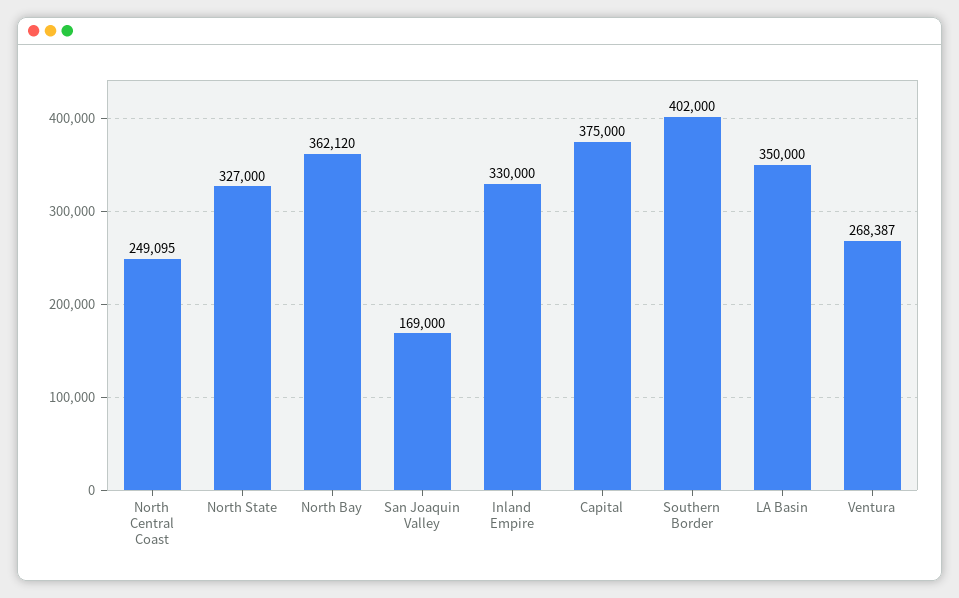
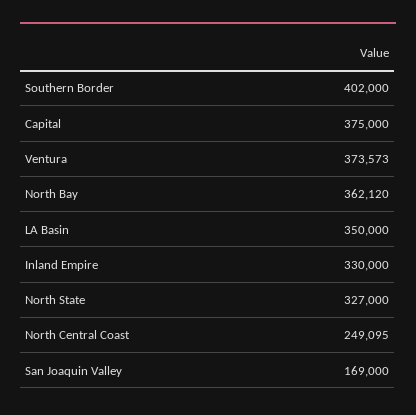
  {
    "North Central Coast": 249095,
    "North State": 327000,
    "North Bay": 362120,
    "San Joaquin Valley": 169000,
    "Inland Empire": 330000,
    "Capital": 375000,
    "Southern Border": 402000,
    "LA Basin": 350000,
-   "Ventura": 268387
+   "Ventura": 373573
  }

